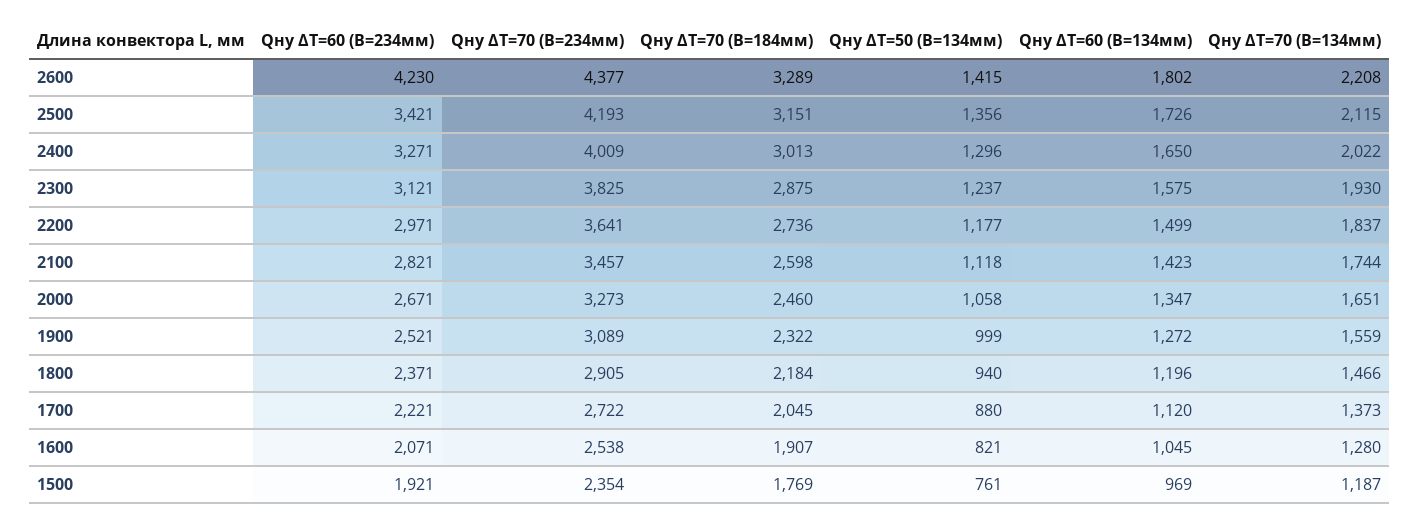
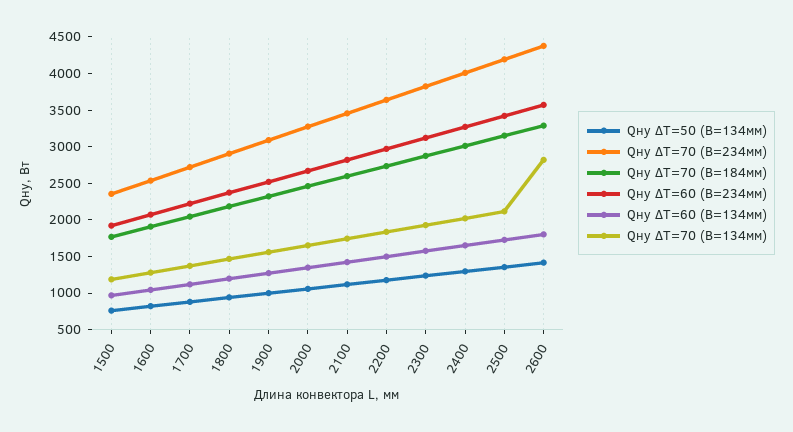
  {
    "Qну ΔT=60 (В=234мм)": {
-     "2600": 4230,
+     "2600": 3500,
      "2500": 3421,
      "2400": 3271,
      "2300": 3121,
      "2200": 2971,
      "2100": 2821,
      "2000": 2671,
      "1900": 2521,
      "1800": 2371,
      "1700": 2221,
      "1600": 2071,
      "1500": 1921
    },
    "Qну ΔT=70 (В=234мм)": {
      "2600": 4377,
      "2500": 4193,
      "2400": 4009,
      "2300": 3825,
      "2200": 3641,
      "2100": 3457,
      "2000": 3273,
      "1900": 3089,
      "1800": 2905,
      "1700": 2722,
      "1600": 2538,
      "1500": 2354
    },
    "Qну ΔT=70 (В=184мм)": {
      "2600": 3289,
      "2500": 3151,
      "2400": 3013,
      "2300": 2875,
      "2200": 2736,
      "2100": 2598,
      "2000": 2460,
      "1900": 2322,
      "1800": 2184,
      "1700": 2045,
      "1600": 1907,
      "1500": 1769
    },
    "Qну ΔT=50 (В=134мм)": {
      "2600": 1415,
      "2500": 1356,
      "2400": 1296,
      "2300": 1237,
      "2200": 1177,
      "2100": 1118,
      "2000": 1058,
      "1900": 999,
      "1800": 940,
      "1700": 880,
      "1600": 821,
      "1500": 761
    },
    "Qну ΔT=60 (В=134мм)": {
      "2600": 1802,
      "2500": 1726,
      "2400": 1650,
      "2300": 1575,
      "2200": 1499,
      "2100": 1423,
      "2000": 1347,
      "1900": 1272,
      "1800": 1196,
      "1700": 1120,
      "1600": 1045,
      "1500": 969
    },
    "Qну ΔT=70 (В=134мм)": {
-     "2600": 2208,
+     "2600": 2750,
      "2500": 2115,
      "2400": 2022,
      "2300": 1930,
      "2200": 1837,
      "2100": 1744,
      "2000": 1651,
      "1900": 1559,
      "1800": 1466,
      "1700": 1373,
      "1600": 1280,
      "1500": 1187
    }
  }

